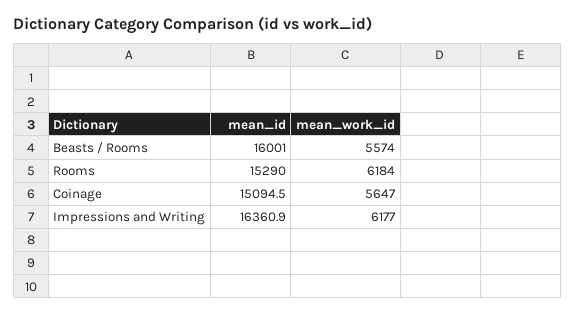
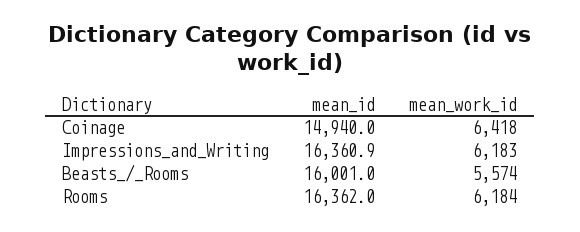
  {
    "mean_id": {
      "Beasts / Rooms": 16001,
-     "Rooms": 15290,
+     "Rooms": 16362,
-     "Coinage": 15094.5,
+     "Coinage": 14940,
      "Impressions and Writing": 16360.9
    },
    "mean_work_id": {
      "Beasts / Rooms": 5574,
      "Rooms": 6184,
-     "Coinage": 5647,
+     "Coinage": 6418,
-     "Impressions and Writing": 6177
+     "Impressions and Writing": 6183
    }
  }

